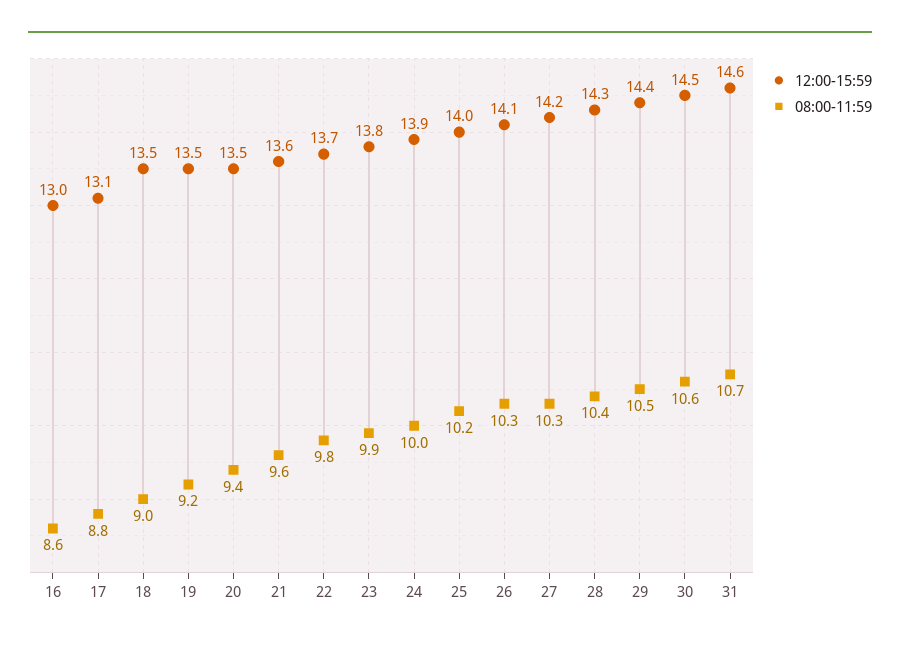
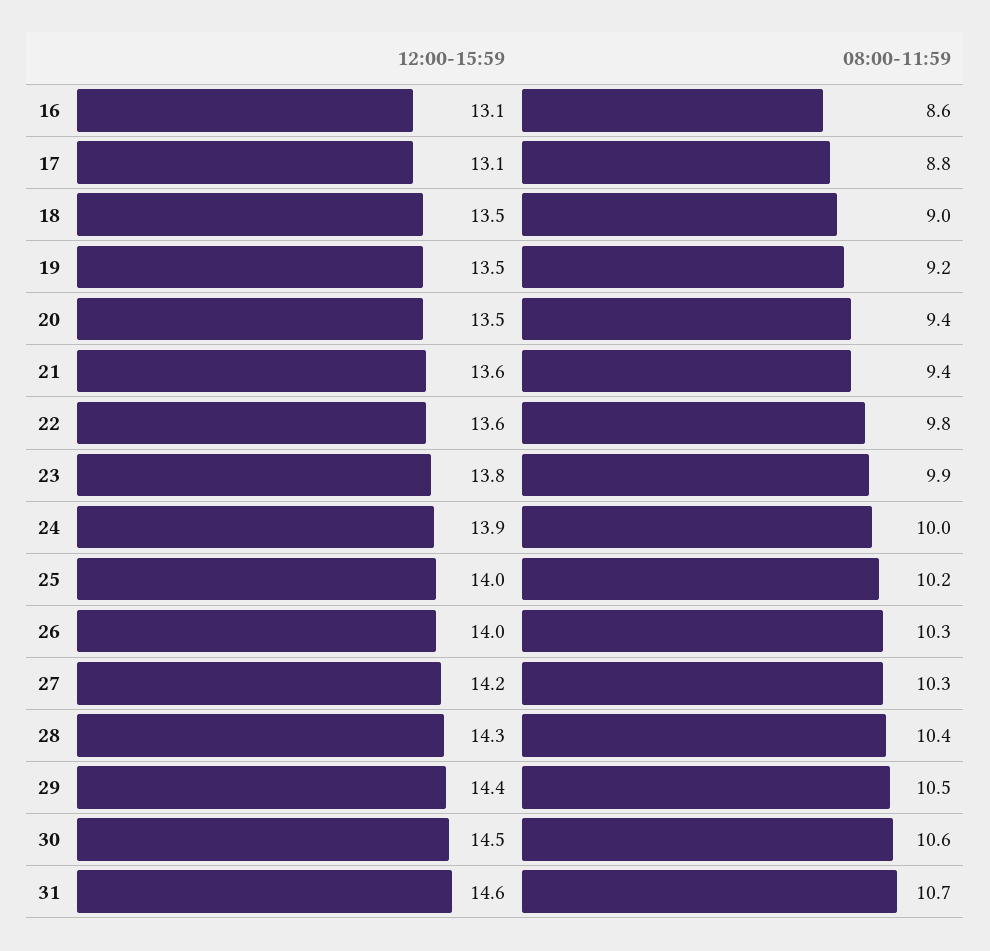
  {
    "12:00-15:59": {
-     "16": 13,
+     "16": 13.1,
      "17": 13.1,
      "18": 13.5,
      "19": 13.5,
      "20": 13.5,
      "21": 13.6,
-     "22": 13.7,
+     "22": 13.6,
      "23": 13.8,
      "24": 13.9,
      "25": 14,
-     "26": 14.1,
+     "26": 14,
      "27": 14.2,
      "28": 14.3,
      "29": 14.4,
      "30": 14.5,
      "31": 14.6
    },
    "08:00-11:59": {
      "16": 8.6,
      "17": 8.8,
      "18": 9,
      "19": 9.2,
      "20": 9.4,
-     "21": 9.6,
+     "21": 9.4,
      "22": 9.8,
      "23": 9.9,
      "24": 10,
      "25": 10.2,
      "26": 10.3,
      "27": 10.3,
      "28": 10.4,
      "29": 10.5,
      "30": 10.6,
      "31": 10.7
    }
  }

